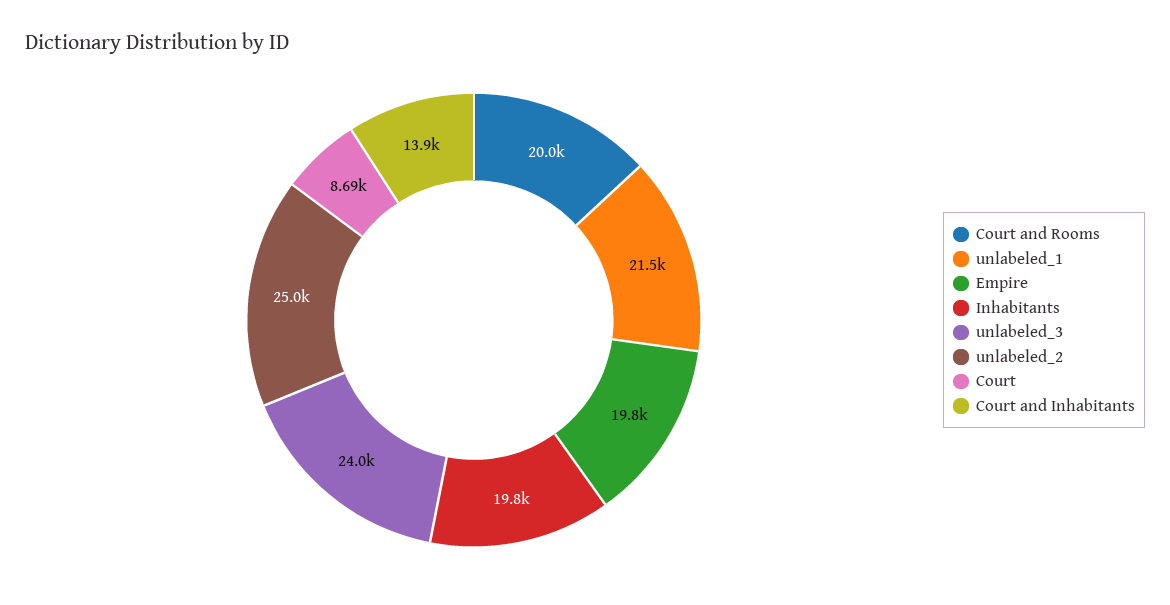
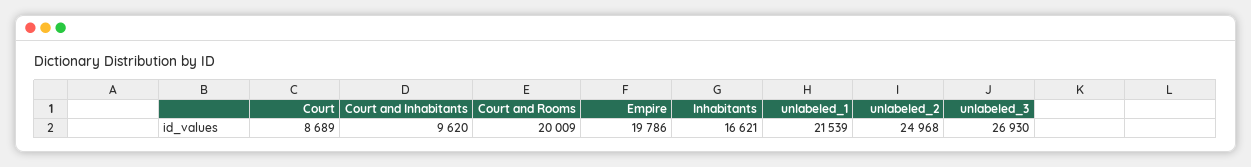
  {
    "Court and Rooms": 20009,
    "unlabeled_1": 21539,
    "Empire": 19786,
-   "Inhabitants": 19800,
+   "Inhabitants": 16621,
-   "unlabeled_3": 24000,
+   "unlabeled_3": 26930,
    "unlabeled_2": 24968,
    "Court": 8689,
-   "Court and Inhabitants": 13900
+   "Court and Inhabitants": 9620
  }

